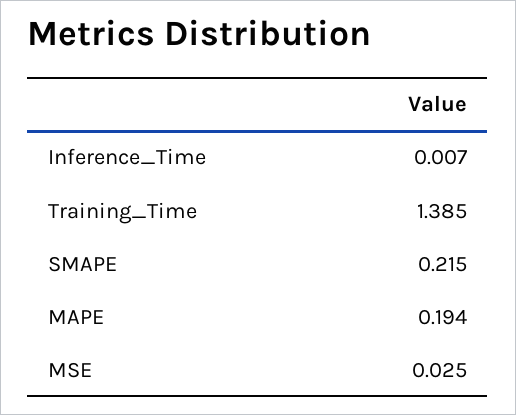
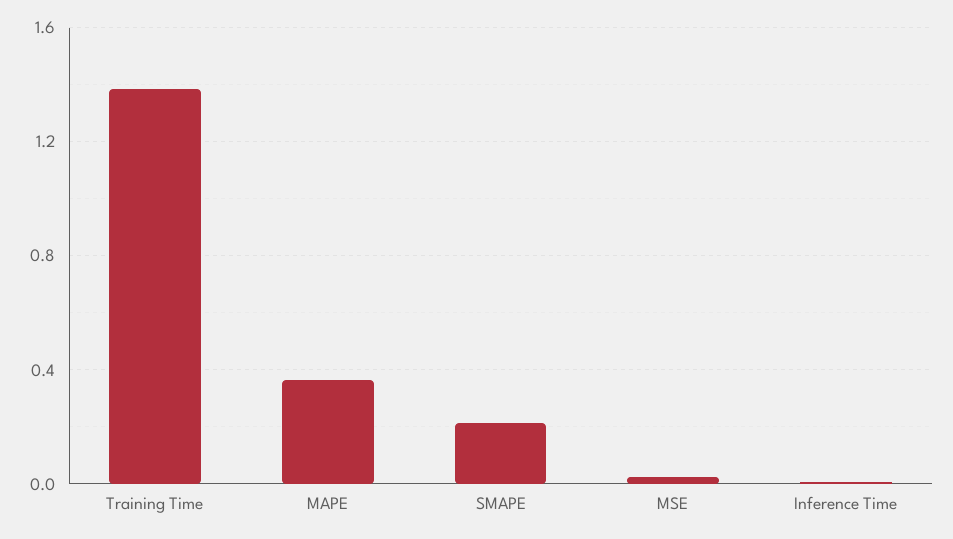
  {
    "Inference_Time": 0.007,
    "Training_Time": 1.385,
    "SMAPE": 0.215,
-   "MAPE": 0.194,
+   "MAPE": 0.35,
    "MSE": 0.025
  }

